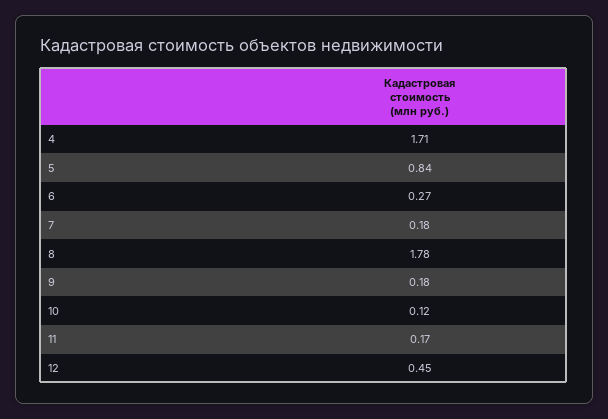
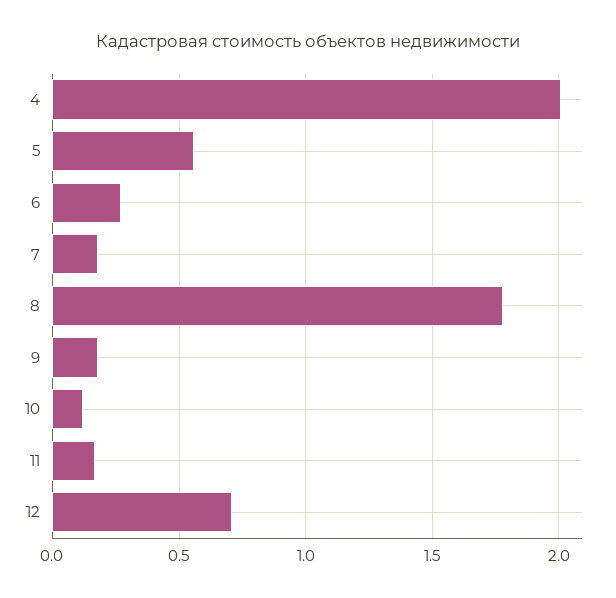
  {
-   "4": 1.71,
+   "4": 2,
-   "5": 0.84,
+   "5": 0.55,
    "6": 0.27,
    "7": 0.18,
    "8": 1.78,
    "9": 0.18,
    "10": 0.12,
    "11": 0.17,
-   "12": 0.45
+   "12": 0.7
  }

